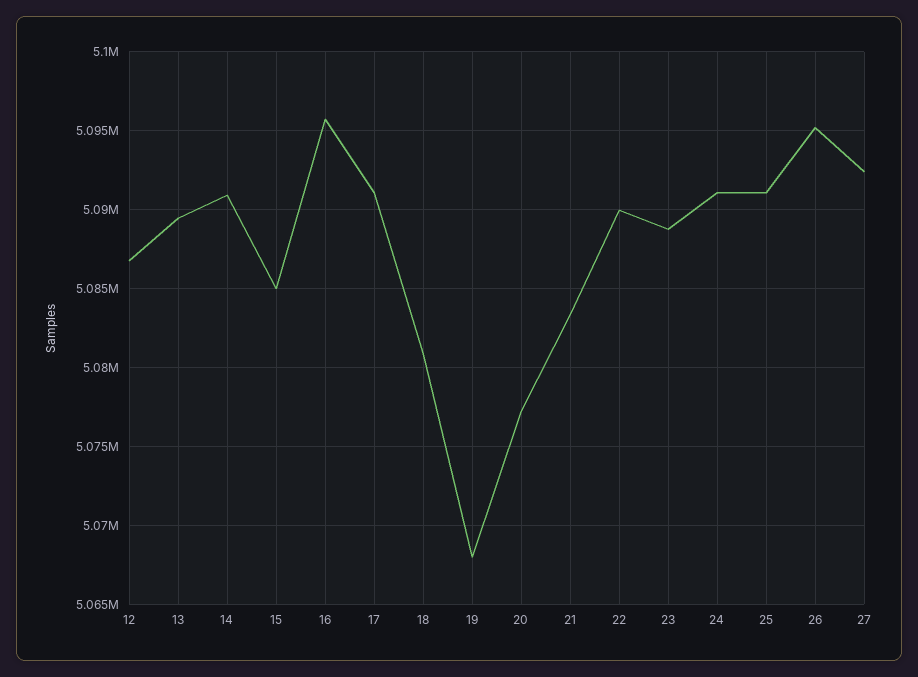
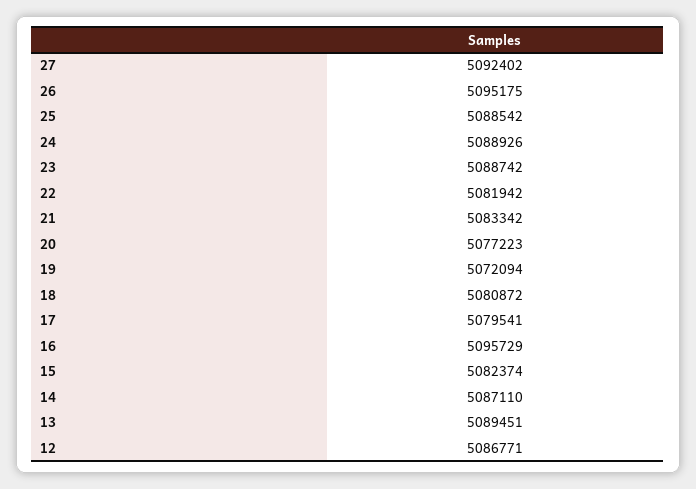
  {
    "12": 5086771,
    "13": 5089451,
-   "14": 5091000,
+   "14": 5087110,
-   "15": 5085000,
+   "15": 5082374,
    "16": 5095729,
-   "17": 5091000,
+   "17": 5079541,
    "18": 5080872,
-   "19": 5068000,
+   "19": 5072094,
    "20": 5077223,
    "21": 5083342,
-   "22": 5090000,
+   "22": 5081942,
    "23": 5088742,
-   "24": 5091000,
+   "24": 5088926,
-   "25": 5091000,
+   "25": 5088542,
    "26": 5095175,
    "27": 5092402
  }

